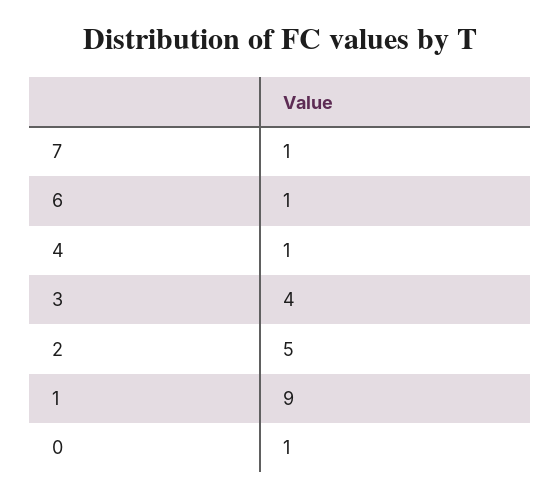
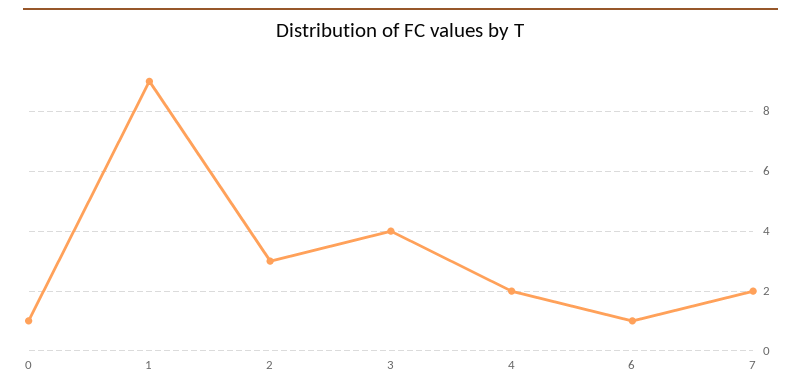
  {
-   "7": 1,
+   "7": 2,
    "6": 1,
-   "4": 1,
+   "4": 2,
    "3": 4,
-   "2": 5,
+   "2": 3,
    "1": 9,
    "0": 1
  }

